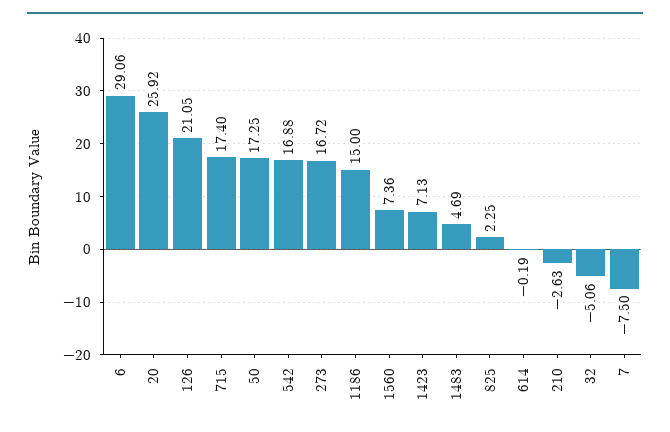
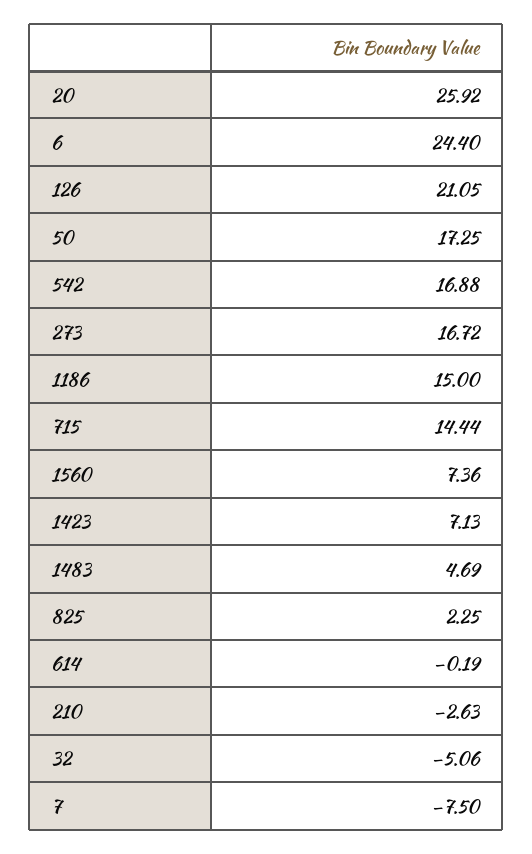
  {
-   "6": 29.06,
+   "6": 24.4,
    "20": 25.92,
    "126": 21.05,
-   "715": 17.4,
+   "715": 14.44,
    "50": 17.25,
    "542": 16.88,
    "273": 16.72,
    "1186": 15,
    "1560": 7.36,
    "1423": 7.13,
    "1483": 4.69,
    "825": 2.25,
    "614": -0.19,
    "210": -2.63,
    "32": -5.06,
    "7": -7.5
  }

